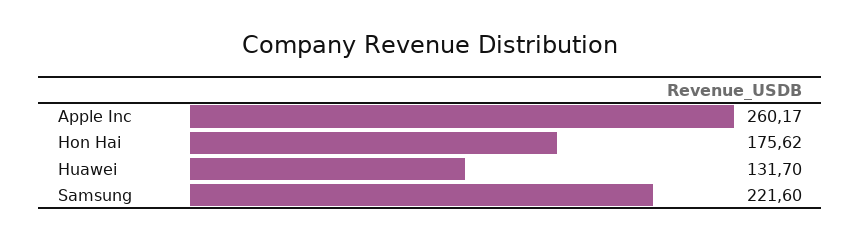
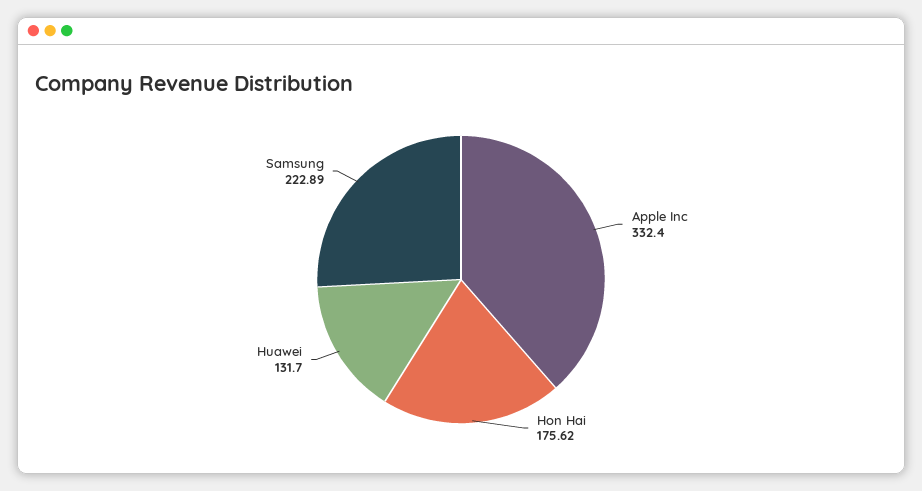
  {
-   "Apple Inc": 260.17,
+   "Apple Inc": 332.4,
    "Hon Hai": 175.62,
    "Huawei": 131.7,
-   "Samsung": 221.6
+   "Samsung": 222.89
  }

